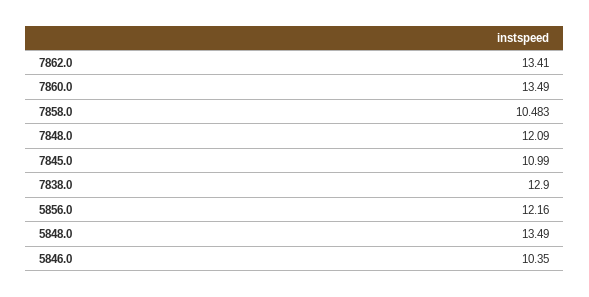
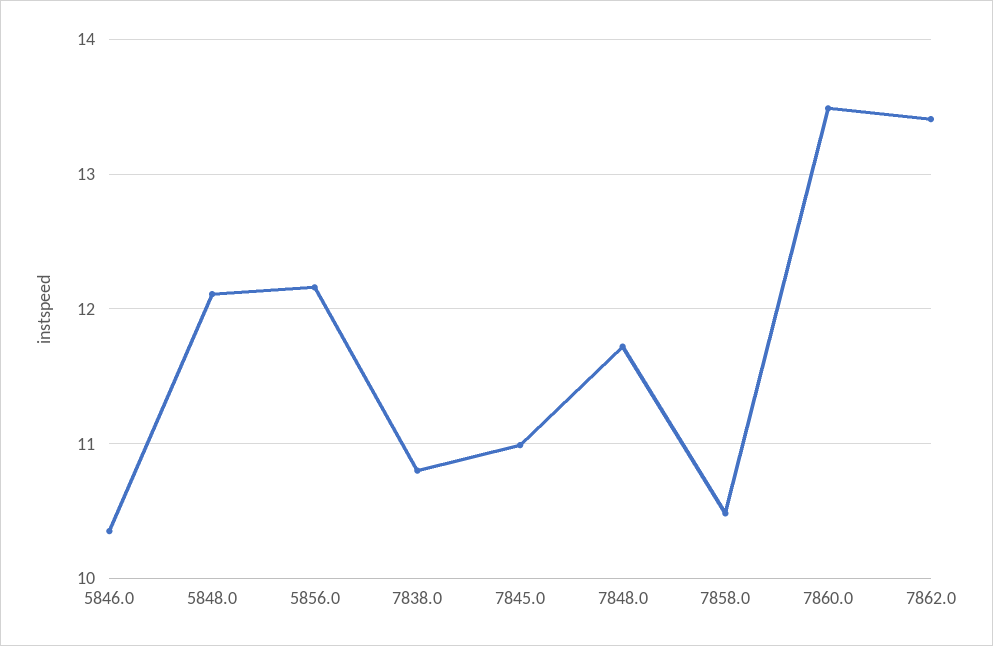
  {
    "7862.0": 13.41,
    "7860.0": 13.49,
    "7858.0": 10.483,
-   "7848.0": 12.09,
+   "7848.0": 11.7,
    "7845.0": 10.99,
-   "7838.0": 12.9,
+   "7838.0": 10.8,
    "5856.0": 12.16,
-   "5848.0": 13.49,
+   "5848.0": 12.1,
    "5846.0": 10.35
  }

